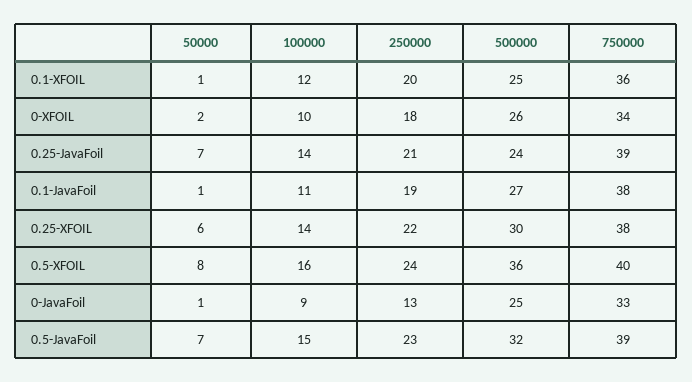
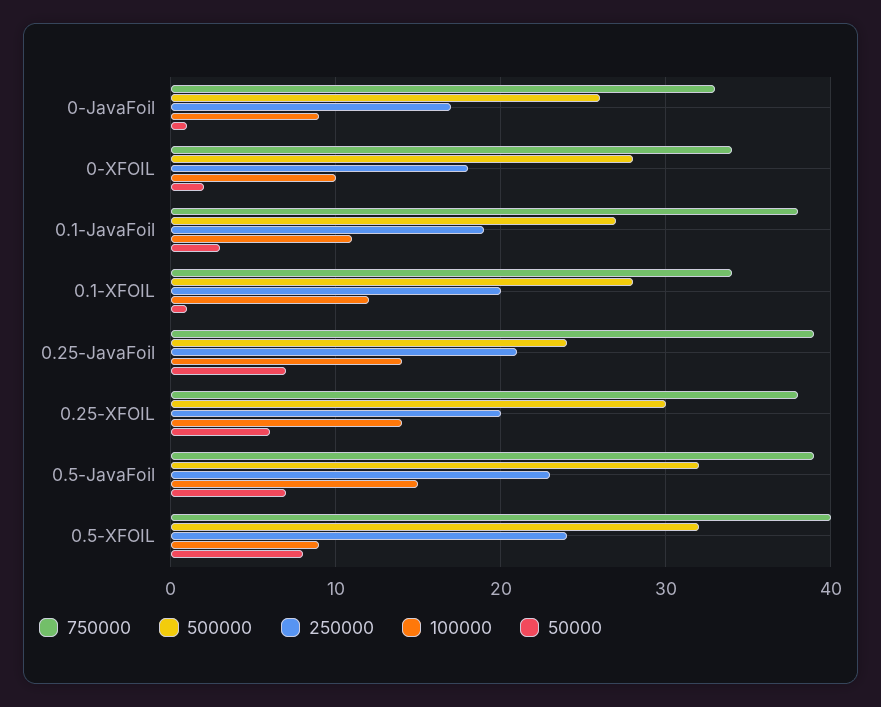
  {
    "50000": {
      "0.1-XFOIL": 1,
      "0-XFOIL": 2,
      "0.25-JavaFoil": 7,
-     "0.1-JavaFoil": 1,
+     "0.1-JavaFoil": 3,
      "0.25-XFOIL": 6,
      "0.5-XFOIL": 8,
      "0-JavaFoil": 1,
      "0.5-JavaFoil": 7
    },
    "100000": {
      "0.1-XFOIL": 12,
      "0-XFOIL": 10,
      "0.25-JavaFoil": 14,
      "0.1-JavaFoil": 11,
      "0.25-XFOIL": 14,
-     "0.5-XFOIL": 16,
+     "0.5-XFOIL": 9,
      "0-JavaFoil": 9,
      "0.5-JavaFoil": 15
    },
    "250000": {
      "0.1-XFOIL": 20,
      "0-XFOIL": 18,
      "0.25-JavaFoil": 21,
      "0.1-JavaFoil": 19,
-     "0.25-XFOIL": 22,
+     "0.25-XFOIL": 20,
      "0.5-XFOIL": 24,
-     "0-JavaFoil": 13,
+     "0-JavaFoil": 17,
      "0.5-JavaFoil": 23
    },
    "500000": {
-     "0.1-XFOIL": 25,
+     "0.1-XFOIL": 28,
-     "0-XFOIL": 26,
+     "0-XFOIL": 28,
      "0.25-JavaFoil": 24,
      "0.1-JavaFoil": 27,
      "0.25-XFOIL": 30,
-     "0.5-XFOIL": 36,
+     "0.5-XFOIL": 32,
-     "0-JavaFoil": 25,
+     "0-JavaFoil": 26,
      "0.5-JavaFoil": 32
    },
    "750000": {
-     "0.1-XFOIL": 36,
+     "0.1-XFOIL": 34,
      "0-XFOIL": 34,
      "0.25-JavaFoil": 39,
      "0.1-JavaFoil": 38,
      "0.25-XFOIL": 38,
      "0.5-XFOIL": 40,
      "0-JavaFoil": 33,
      "0.5-JavaFoil": 39
    }
  }

